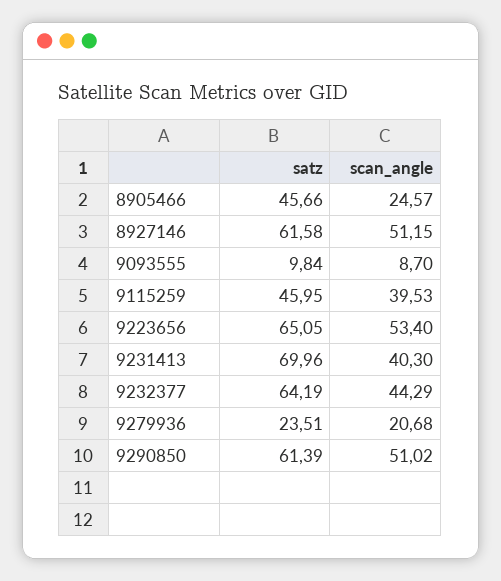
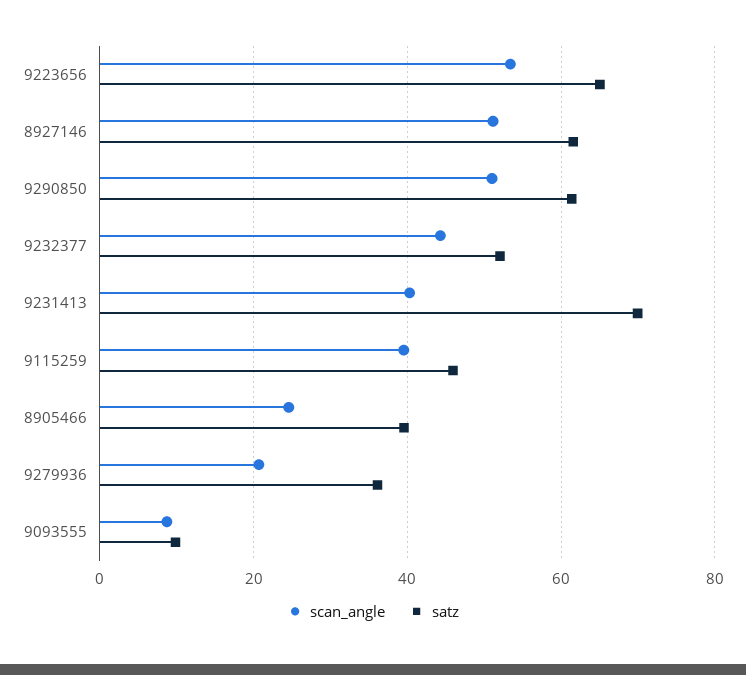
  {
    "satz": {
-     "8905466": 45.66,
+     "8905466": 40,
      "8927146": 61.58,
      "9093555": 9.84,
      "9115259": 45.95,
      "9223656": 65.05,
      "9231413": 69.96,
-     "9232377": 64.19,
+     "9232377": 52,
-     "9279936": 23.51,
+     "9279936": 36,
      "9290850": 61.39
    },
    "scan_angle": {
      "8905466": 24.57,
      "8927146": 51.15,
      "9093555": 8.7,
      "9115259": 39.53,
      "9223656": 53.4,
      "9231413": 40.3,
      "9232377": 44.29,
      "9279936": 20.68,
      "9290850": 51.02
    }
  }

